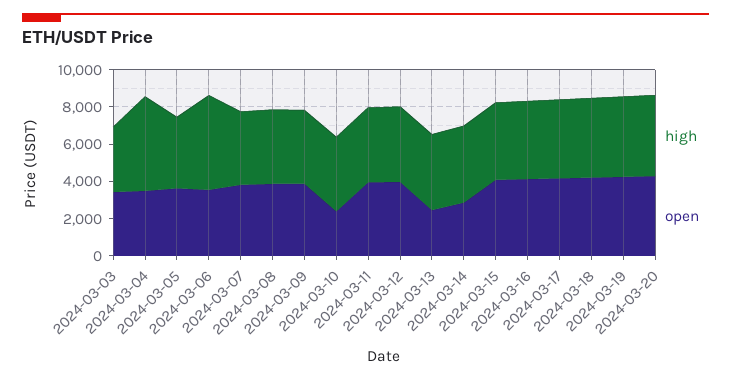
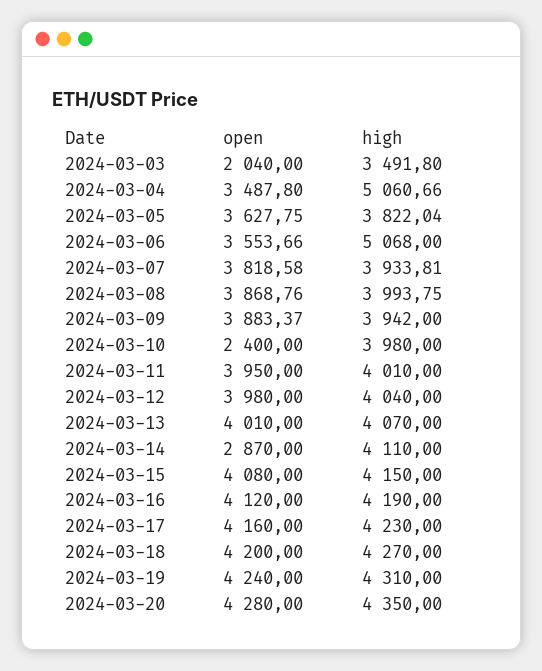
  {
    "high": {
      "2024-03-03": 3491.8,
      "2024-03-04": 5060.66,
      "2024-03-05": 3822.04,
      "2024-03-06": 5068,
      "2024-03-07": 3933.81,
      "2024-03-08": 3993.75,
      "2024-03-09": 3942,
      "2024-03-10": 3980,
      "2024-03-11": 4010,
      "2024-03-12": 4040,
      "2024-03-13": 4070,
      "2024-03-14": 4110,
      "2024-03-15": 4150,
      "2024-03-16": 4190,
      "2024-03-17": 4230,
      "2024-03-18": 4270,
      "2024-03-19": 4310,
      "2024-03-20": 4350
    },
    "open": {
-     "2024-03-03": 3500,
+     "2024-03-03": 2040,
      "2024-03-04": 3487.8,
      "2024-03-05": 3627.75,
      "2024-03-06": 3553.66,
      "2024-03-07": 3818.58,
      "2024-03-08": 3868.76,
      "2024-03-09": 3883.37,
      "2024-03-10": 2400,
      "2024-03-11": 3950,
      "2024-03-12": 3980,
-     "2024-03-13": 2500,
+     "2024-03-13": 4010,
      "2024-03-14": 2870,
      "2024-03-15": 4080,
      "2024-03-16": 4120,
      "2024-03-17": 4160,
      "2024-03-18": 4200,
      "2024-03-19": 4240,
      "2024-03-20": 4280
    }
  }

